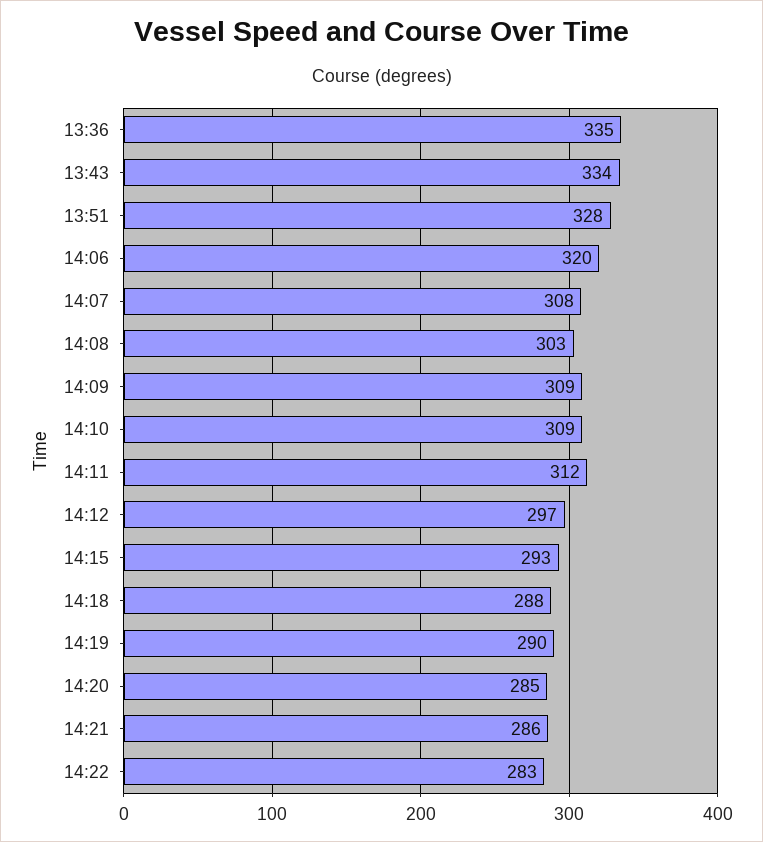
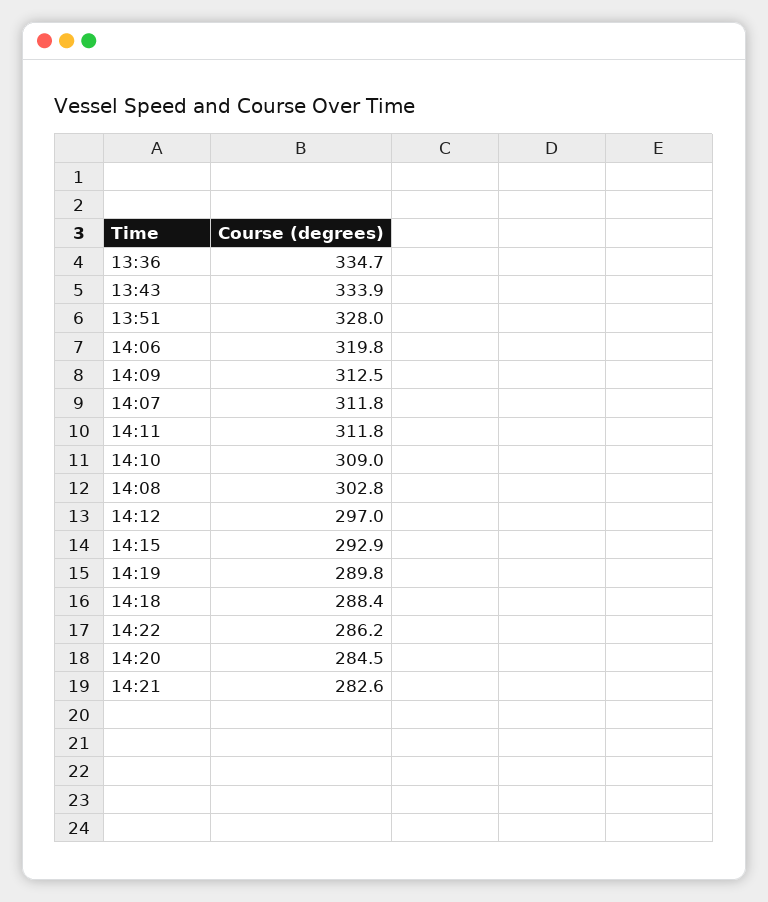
  {
    "13:36": 334.7,
    "13:43": 333.9,
    "13:51": 328,
    "14:06": 319.8,
-   "14:07": 308,
+   "14:07": 311.8,
    "14:08": 302.8,
-   "14:09": 309,
+   "14:09": 312.5,
    "14:10": 309,
    "14:11": 311.8,
    "14:12": 297,
    "14:15": 292.9,
    "14:18": 288.4,
    "14:19": 289.8,
    "14:20": 284.5,
-   "14:21": 286,
+   "14:21": 282.6,
-   "14:22": 283
+   "14:22": 286.2
  }

